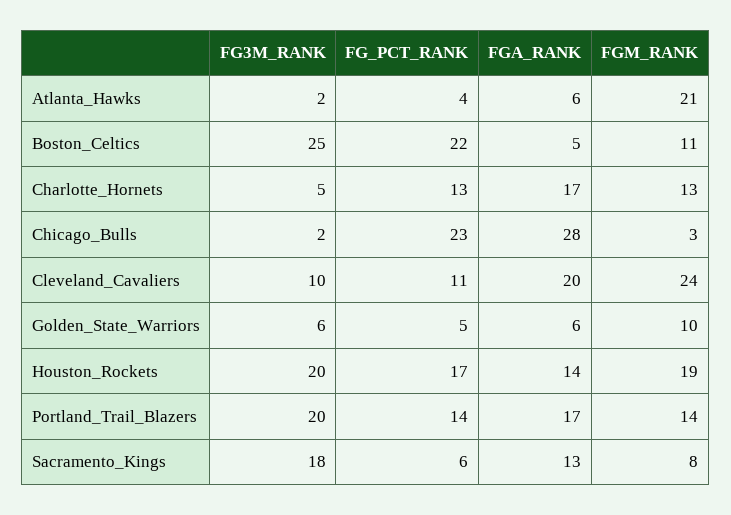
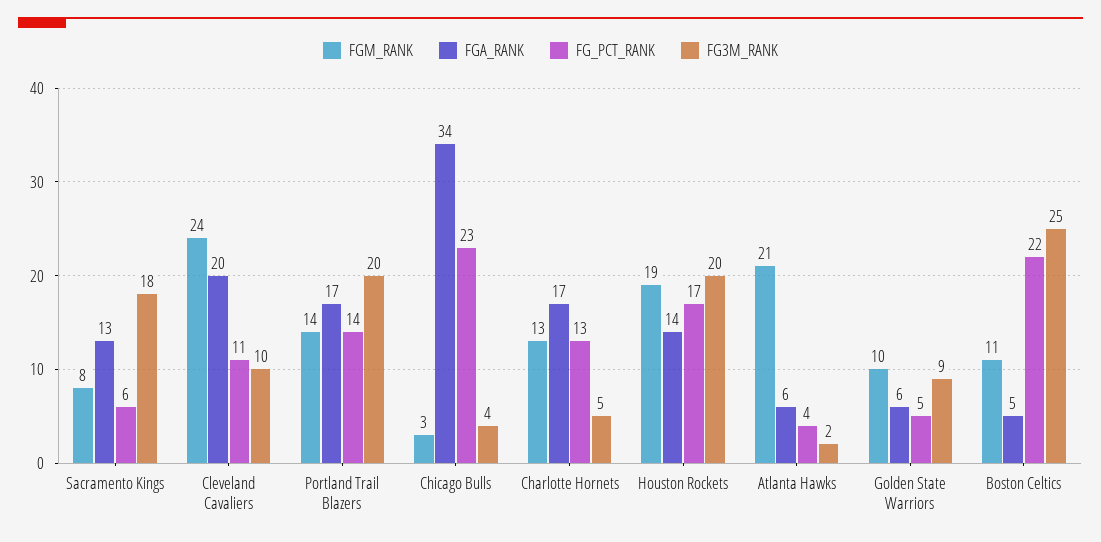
  {
    "FG3M_RANK": {
      "Atlanta_Hawks": 2,
      "Boston_Celtics": 25,
      "Charlotte_Hornets": 5,
-     "Chicago_Bulls": 2,
+     "Chicago_Bulls": 4,
      "Cleveland_Cavaliers": 10,
-     "Golden_State_Warriors": 6,
+     "Golden_State_Warriors": 9,
      "Houston_Rockets": 20,
      "Portland_Trail_Blazers": 20,
      "Sacramento_Kings": 18
    },
    "FG_PCT_RANK": {
      "Atlanta_Hawks": 4,
      "Boston_Celtics": 22,
      "Charlotte_Hornets": 13,
      "Chicago_Bulls": 23,
      "Cleveland_Cavaliers": 11,
      "Golden_State_Warriors": 5,
      "Houston_Rockets": 17,
      "Portland_Trail_Blazers": 14,
      "Sacramento_Kings": 6
    },
    "FGA_RANK": {
      "Atlanta_Hawks": 6,
      "Boston_Celtics": 5,
      "Charlotte_Hornets": 17,
-     "Chicago_Bulls": 28,
+     "Chicago_Bulls": 34,
      "Cleveland_Cavaliers": 20,
      "Golden_State_Warriors": 6,
      "Houston_Rockets": 14,
      "Portland_Trail_Blazers": 17,
      "Sacramento_Kings": 13
    },
    "FGM_RANK": {
      "Atlanta_Hawks": 21,
      "Boston_Celtics": 11,
      "Charlotte_Hornets": 13,
      "Chicago_Bulls": 3,
      "Cleveland_Cavaliers": 24,
      "Golden_State_Warriors": 10,
      "Houston_Rockets": 19,
      "Portland_Trail_Blazers": 14,
      "Sacramento_Kings": 8
    }
  }

